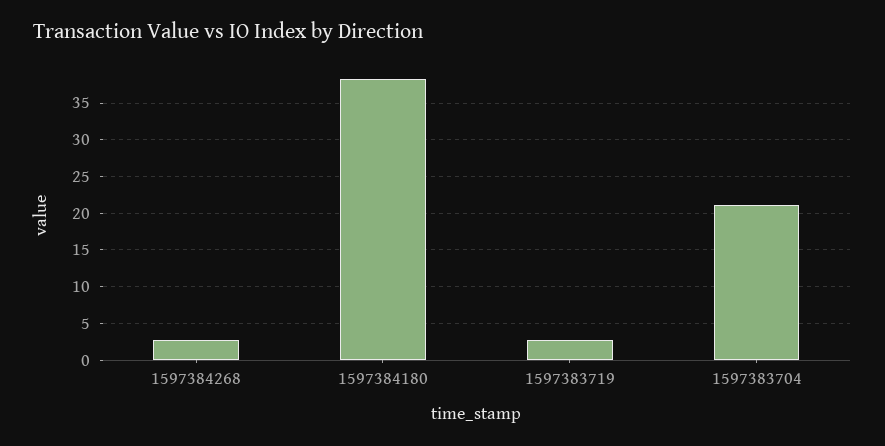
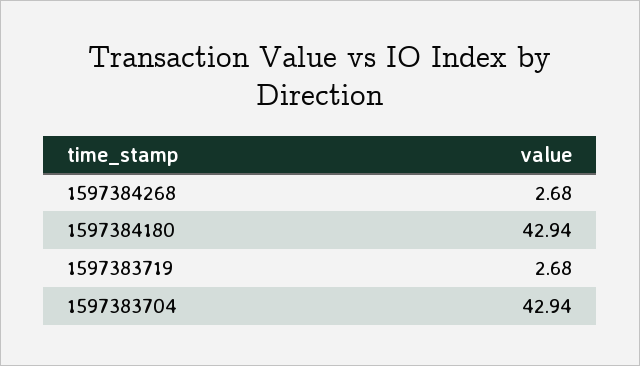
  {
    "1597384268": 2.68,
-   "1597384180": 38,
+   "1597384180": 42.94,
    "1597383719": 2.68,
-   "1597383704": 21
+   "1597383704": 42.94
  }

